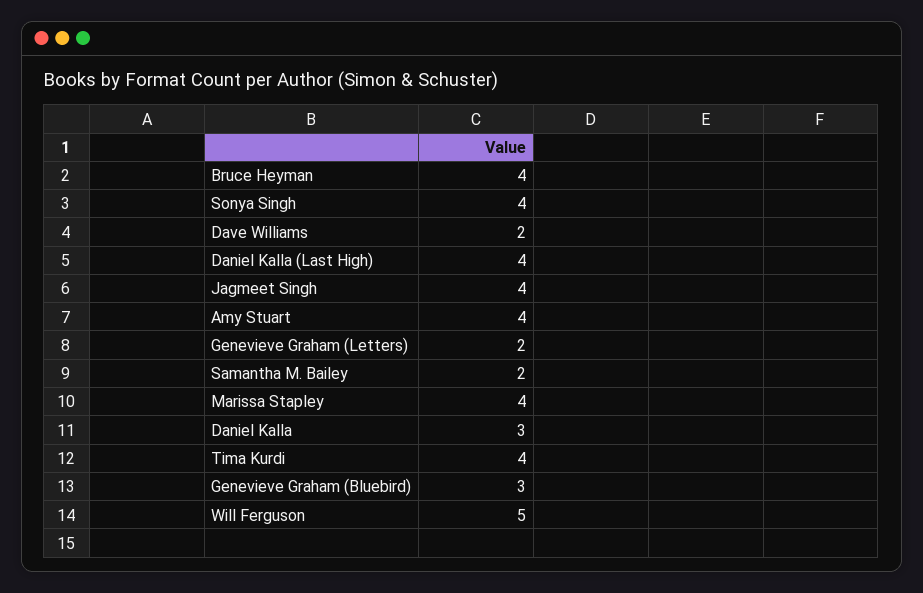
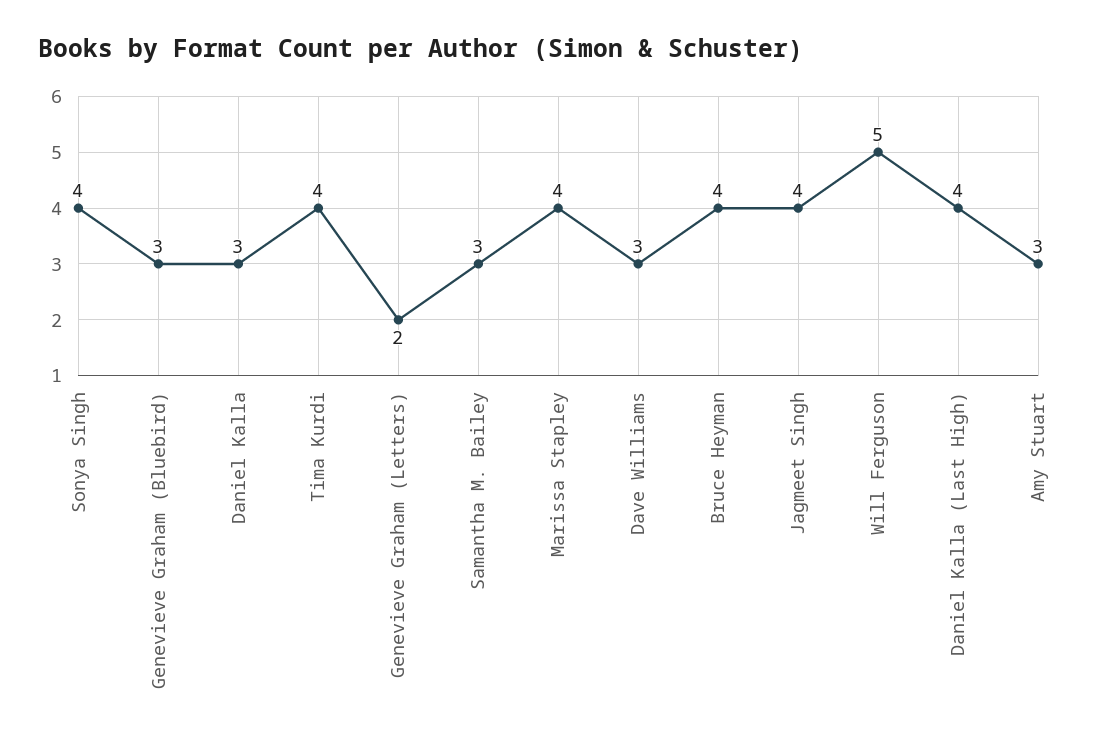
  {
    "Bruce Heyman": 4,
    "Sonya Singh": 4,
-   "Dave Williams": 2,
+   "Dave Williams": 3,
    "Daniel Kalla (Last High)": 4,
    "Jagmeet Singh": 4,
-   "Amy Stuart": 4,
+   "Amy Stuart": 3,
    "Genevieve Graham (Letters)": 2,
-   "Samantha M. Bailey": 2,
+   "Samantha M. Bailey": 3,
    "Marissa Stapley": 4,
    "Daniel Kalla": 3,
    "Tima Kurdi": 4,
    "Genevieve Graham (Bluebird)": 3,
    "Will Ferguson": 5
  }

